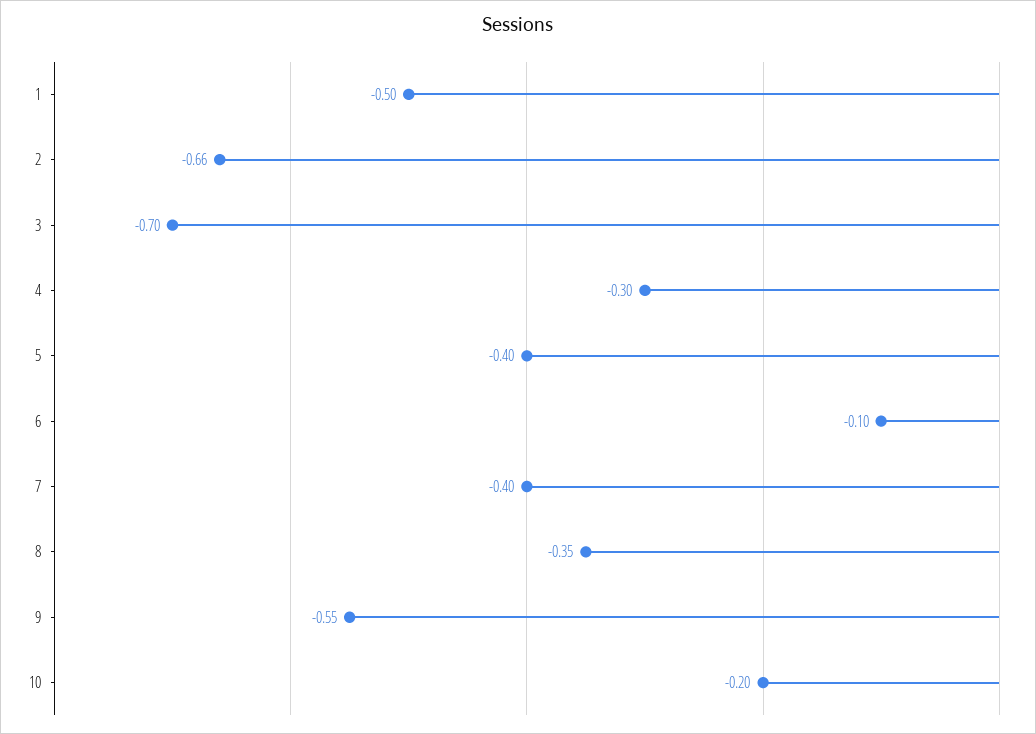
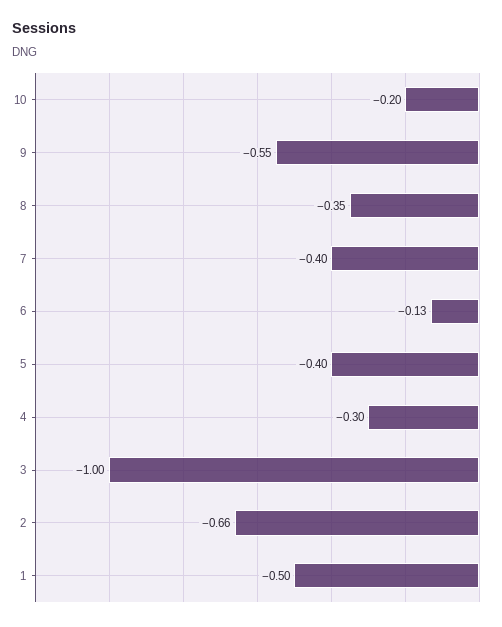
  {
    "1": -0.5,
    "2": -0.66,
-   "3": -0.7,
+   "3": -1,
    "4": -0.3,
    "5": -0.4,
-   "6": -0.1,
+   "6": -0.13,
    "7": -0.4,
    "8": -0.35,
    "9": -0.55,
    "10": -0.2
  }

